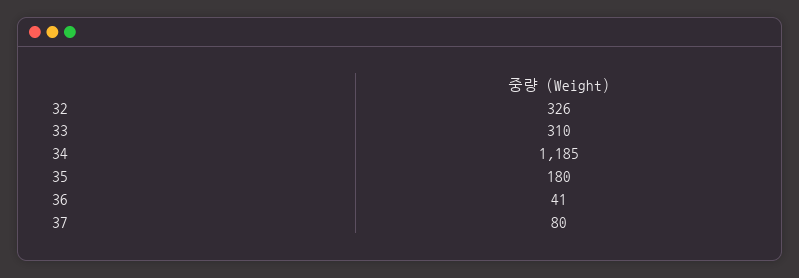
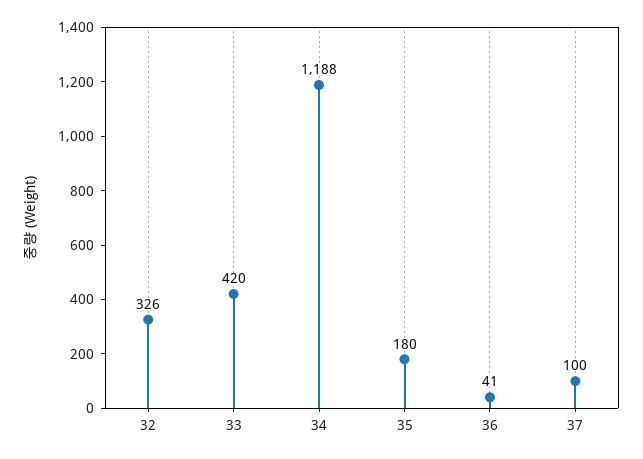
  {
    "32": 326,
-   "33": 310,
+   "33": 420,
-   "34": 1185,
+   "34": 1188,
    "35": 180,
    "36": 41,
-   "37": 80
+   "37": 100
  }

